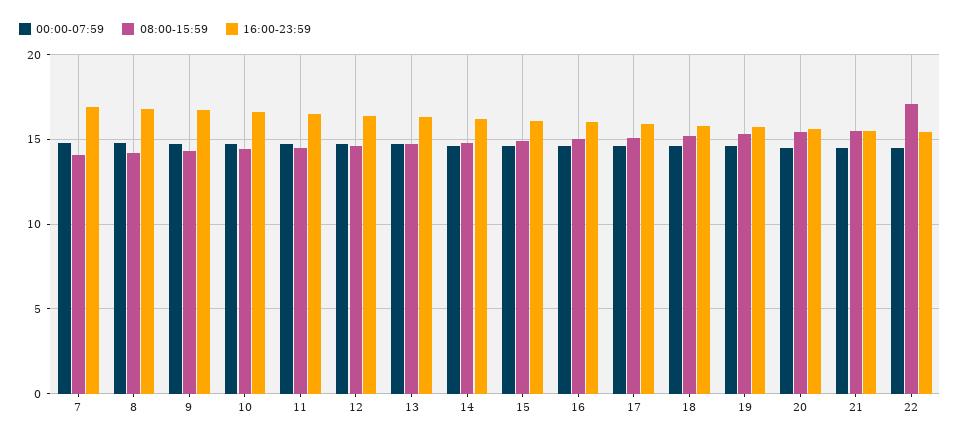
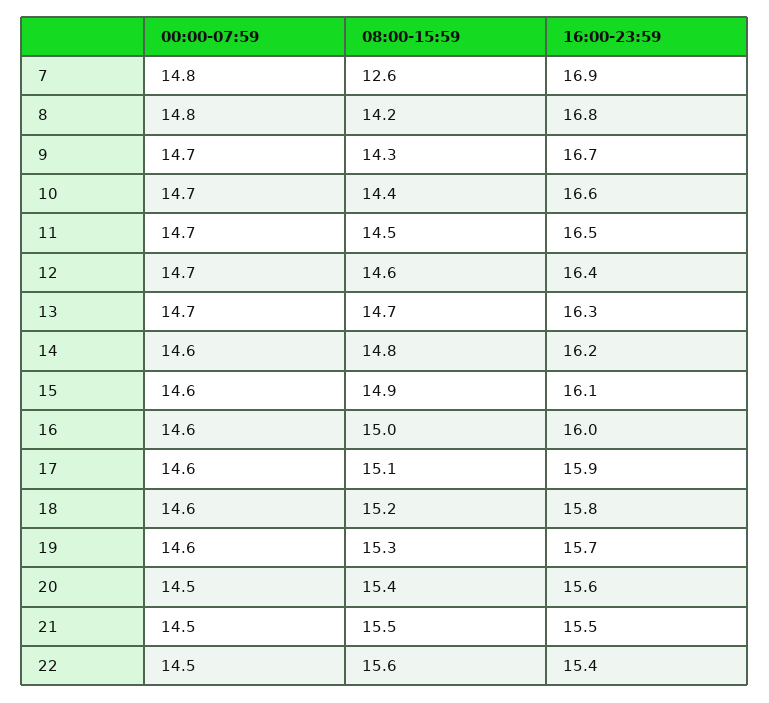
  {
    "00:00-07:59": {
      "7": 14.8,
      "8": 14.8,
      "9": 14.7,
      "10": 14.7,
      "11": 14.7,
      "12": 14.7,
      "13": 14.7,
      "14": 14.6,
      "15": 14.6,
      "16": 14.6,
      "17": 14.6,
      "18": 14.6,
      "19": 14.6,
      "20": 14.5,
      "21": 14.5,
      "22": 14.5
    },
    "08:00-15:59": {
-     "7": 14,
+     "7": 12.6,
      "8": 14.2,
      "9": 14.3,
      "10": 14.4,
      "11": 14.5,
      "12": 14.6,
      "13": 14.7,
      "14": 14.8,
      "15": 14.9,
      "16": 15,
      "17": 15.1,
      "18": 15.2,
      "19": 15.3,
      "20": 15.4,
      "21": 15.5,
-     "22": 17
+     "22": 15.6
    },
    "16:00-23:59": {
      "7": 16.9,
      "8": 16.8,
      "9": 16.7,
      "10": 16.6,
      "11": 16.5,
      "12": 16.4,
      "13": 16.3,
      "14": 16.2,
      "15": 16.1,
      "16": 16,
      "17": 15.9,
      "18": 15.8,
      "19": 15.7,
      "20": 15.6,
      "21": 15.5,
      "22": 15.4
    }
  }

